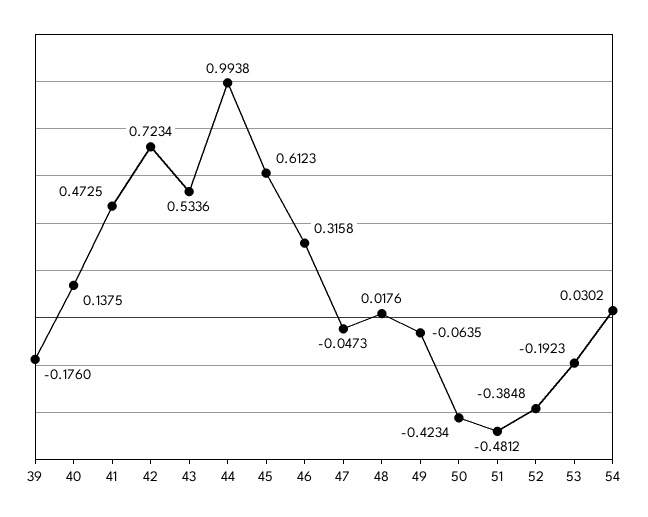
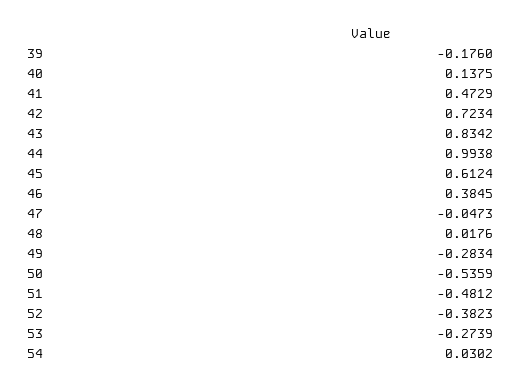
  {
    "39": -0.176,
    "40": 0.1375,
-   "41": 0.4725,
+   "41": 0.4729,
    "42": 0.7234,
-   "43": 0.5336,
+   "43": 0.8342,
    "44": 0.9938,
-   "45": 0.6123,
+   "45": 0.6124,
-   "46": 0.3158,
+   "46": 0.3845,
    "47": -0.0473,
    "48": 0.0176,
-   "49": -0.0635,
+   "49": -0.2834,
-   "50": -0.4234,
+   "50": -0.5359,
    "51": -0.4812,
-   "52": -0.3848,
+   "52": -0.3823,
-   "53": -0.1923,
+   "53": -0.2739,
    "54": 0.0302
  }

